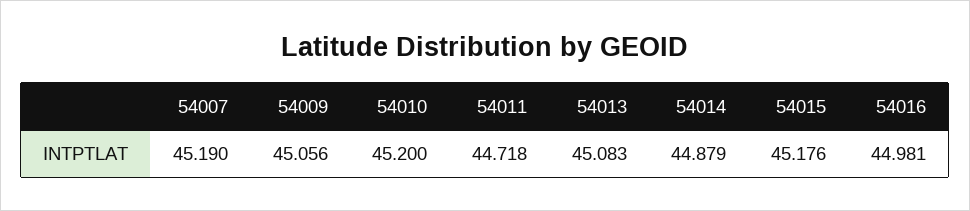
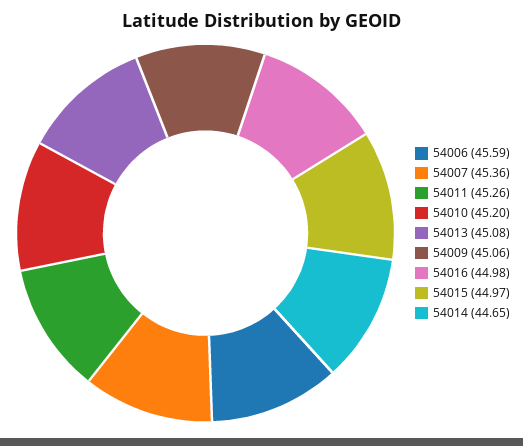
  {
-   "54007": 45.19,
+   "54007": 45.36,
    "54009": 45.056,
    "54010": 45.2,
-   "54011": 44.718,
+   "54011": 45.26,
    "54013": 45.083,
-   "54014": 44.879,
+   "54014": 44.65,
-   "54015": 45.176,
+   "54015": 44.97,
-   "54016": 44.981
+   "54016": 44.981,
+   "54006": 45.59
  }

